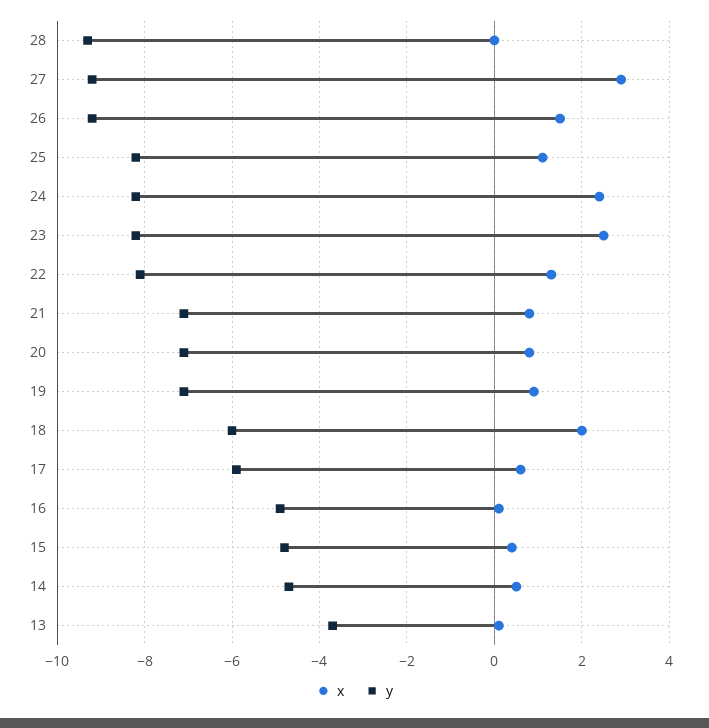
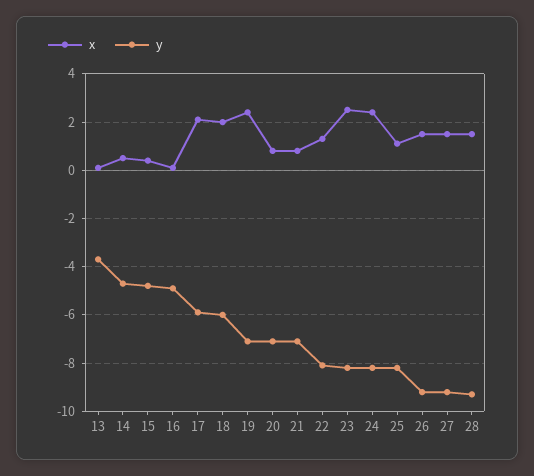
  {
    "x": {
-     "28": 0,
+     "28": 1.5,
-     "27": 3,
+     "27": 1.5,
      "26": 1.5,
      "25": 1,
      "24": 2.5,
      "23": 2.5,
      "22": 1.5,
      "21": 1,
      "20": 1,
-     "19": 1,
+     "19": 2.5,
      "18": 2,
-     "17": 0.5,
+     "17": 2,
      "16": 0,
      "15": 0.5,
      "14": 0.5,
      "13": 0
    },
    "y": {
      "28": -9.5,
      "27": -9,
      "26": -9,
      "25": -8,
      "24": -8,
      "23": -8,
      "22": -8,
      "21": -7,
      "20": -7,
      "19": -7,
      "18": -6,
      "17": -6,
      "16": -5,
      "15": -5,
      "14": -4.5,
      "13": -3.5
    }
  }

